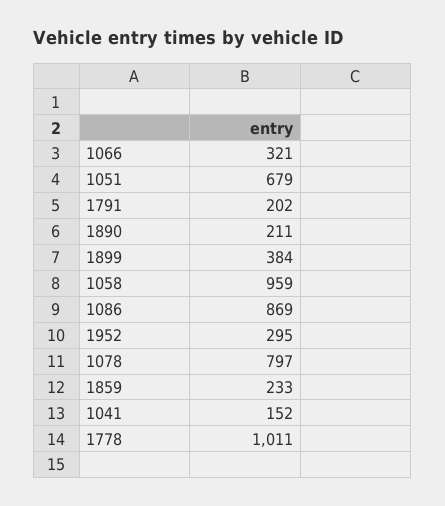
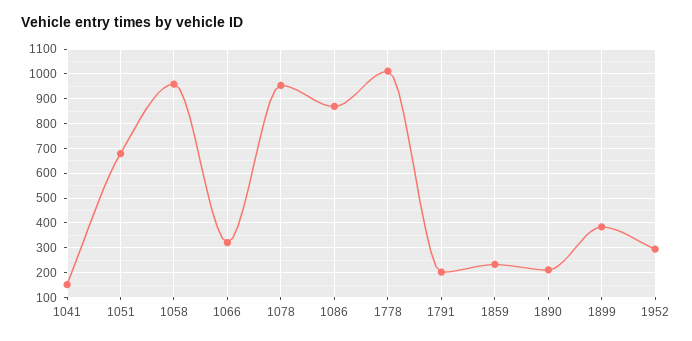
  {
    "1066": 321,
    "1051": 679,
    "1791": 202,
    "1890": 211,
    "1899": 384,
    "1058": 959,
    "1086": 869,
    "1952": 295,
-   "1078": 797,
+   "1078": 950,
    "1859": 233,
    "1041": 152,
    "1778": 1011
  }

